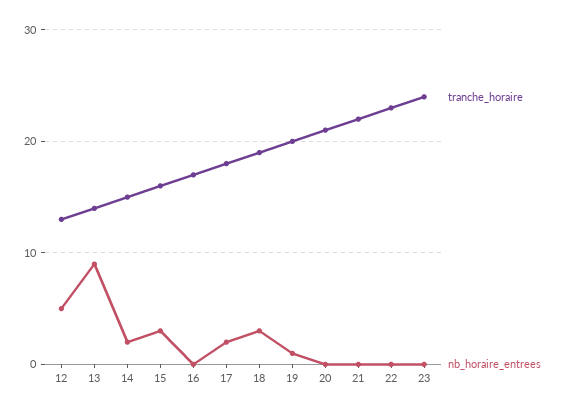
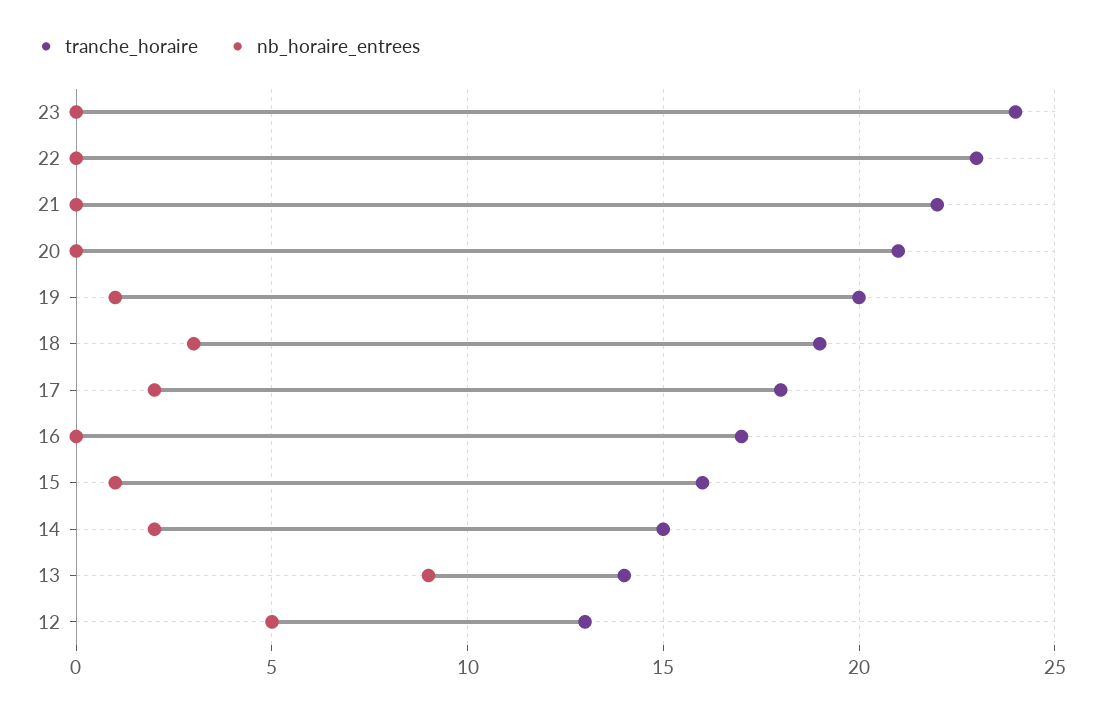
  {
    "tranche_horaire": {
      "12": 13,
      "13": 14,
      "14": 15,
      "15": 16,
      "16": 17,
      "17": 18,
      "18": 19,
      "19": 20,
      "20": 21,
      "21": 22,
      "22": 23,
      "23": 24
    },
    "nb_horaire_entrees": {
      "12": 5,
      "13": 9,
      "14": 2,
-     "15": 3,
+     "15": 1,
      "16": 0,
      "17": 2,
      "18": 3,
      "19": 1,
      "20": 0,
      "21": 0,
      "22": 0,
      "23": 0
    }
  }

